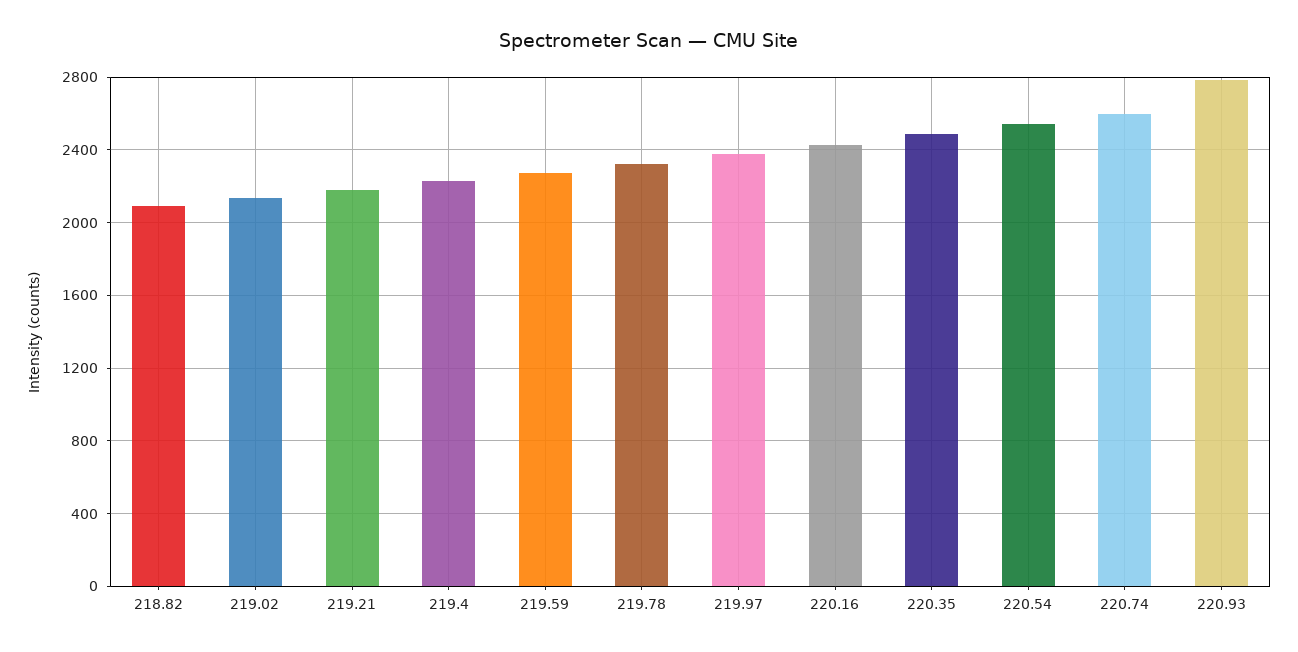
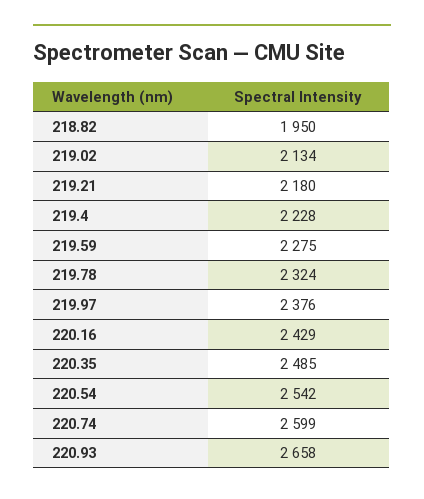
  {
-   "218.82": 2100,
+   "218.82": 1950,
    "219.02": 2134,
    "219.21": 2180,
    "219.4": 2228,
    "219.59": 2275,
    "219.78": 2324,
    "219.97": 2376,
    "220.16": 2429,
    "220.35": 2485,
    "220.54": 2542,
    "220.74": 2599,
-   "220.93": 2800
+   "220.93": 2658
  }

